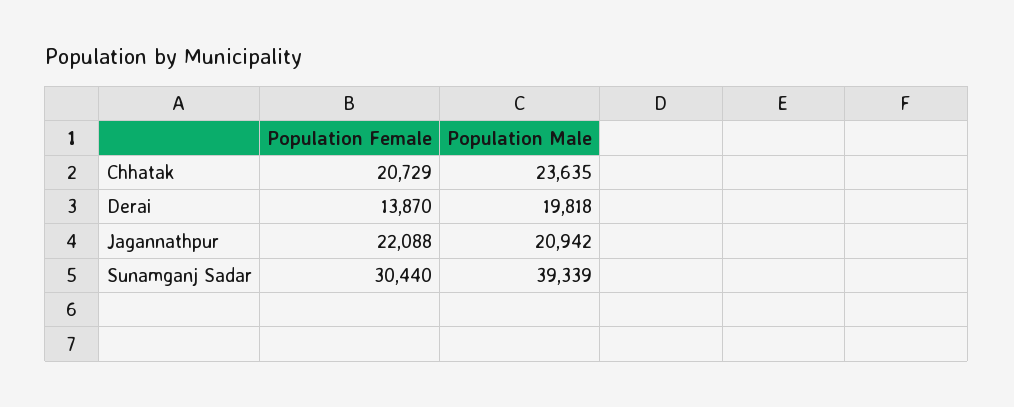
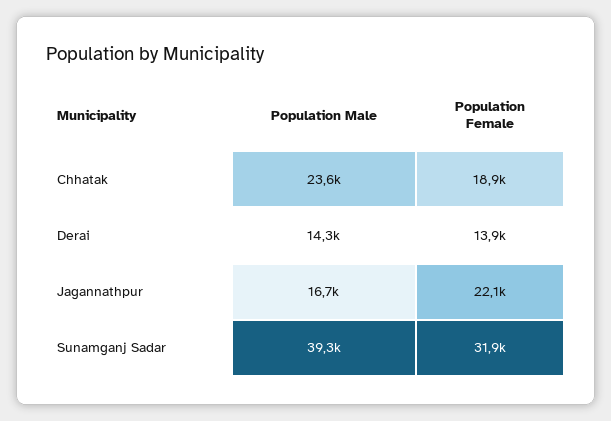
  {
    "Population Female": {
-     "Chhatak": 20729,
+     "Chhatak": 18900,
      "Derai": 13870,
      "Jagannathpur": 22088,
-     "Sunamganj Sadar": 30440
+     "Sunamganj Sadar": 31900
    },
    "Population Male": {
      "Chhatak": 23635,
-     "Derai": 19818,
+     "Derai": 14300,
-     "Jagannathpur": 20942,
+     "Jagannathpur": 16700,
      "Sunamganj Sadar": 39339
    }
  }

